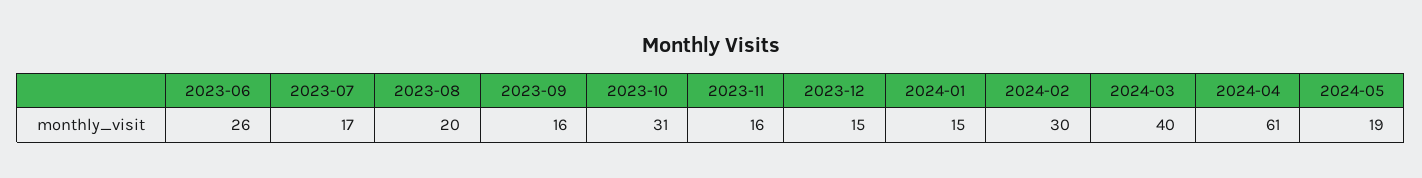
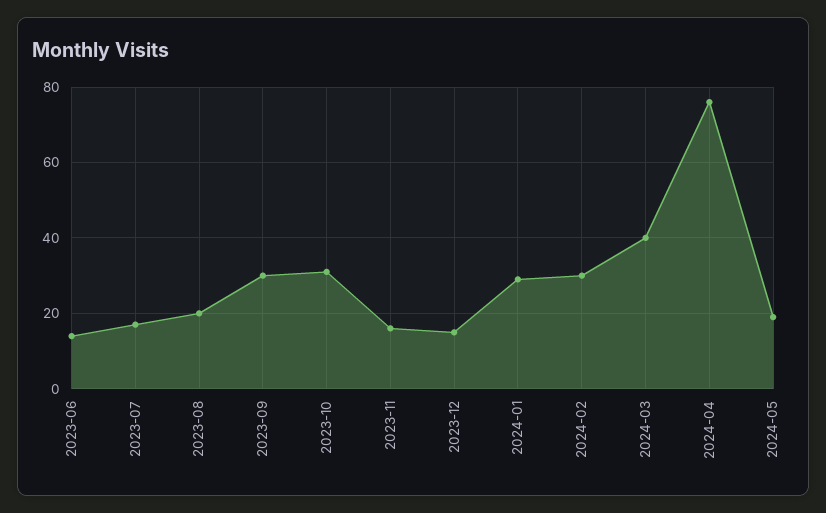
  {
-   "2023-06": 26,
+   "2023-06": 15,
    "2023-07": 17,
    "2023-08": 20,
-   "2023-09": 16,
+   "2023-09": 30,
    "2023-10": 31,
    "2023-11": 16,
    "2023-12": 15,
-   "2024-01": 15,
+   "2024-01": 30,
    "2024-02": 30,
    "2024-03": 40,
-   "2024-04": 61,
+   "2024-04": 75,
    "2024-05": 19
  }

